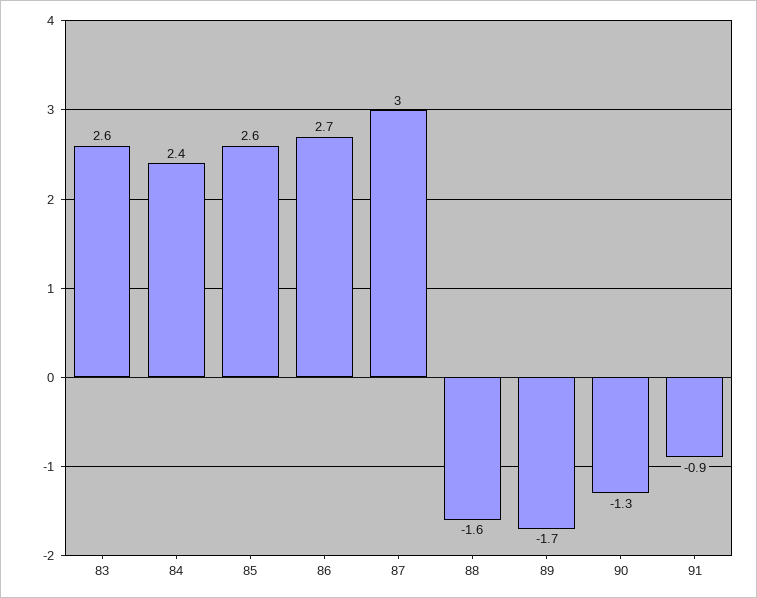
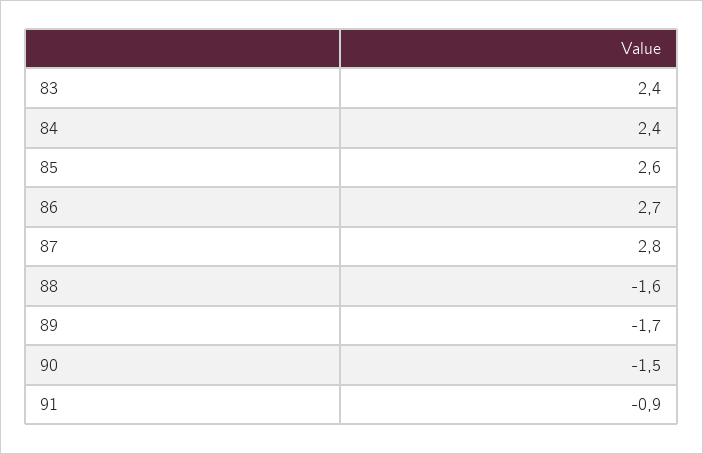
  {
-   "83": 2.6,
+   "83": 2.4,
    "84": 2.4,
    "85": 2.6,
    "86": 2.7,
-   "87": 3,
+   "87": 2.8,
    "88": -1.6,
    "89": -1.7,
-   "90": -1.3,
+   "90": -1.5,
    "91": -0.9
  }

